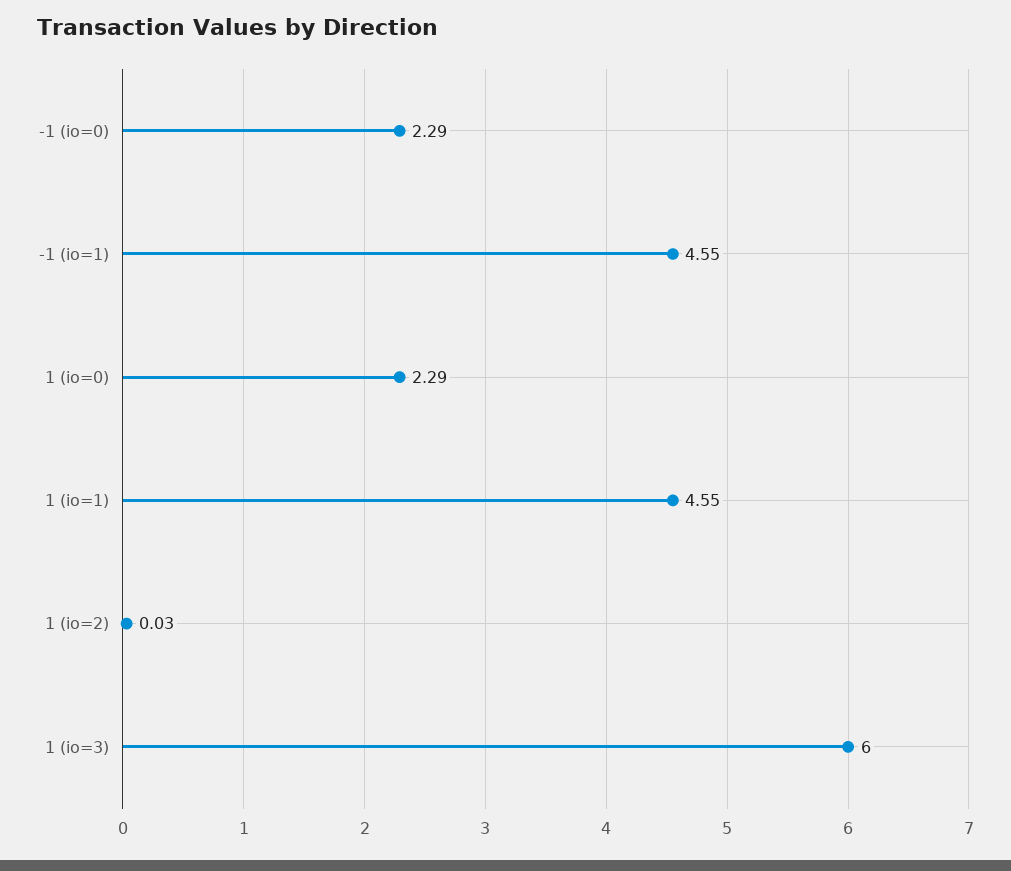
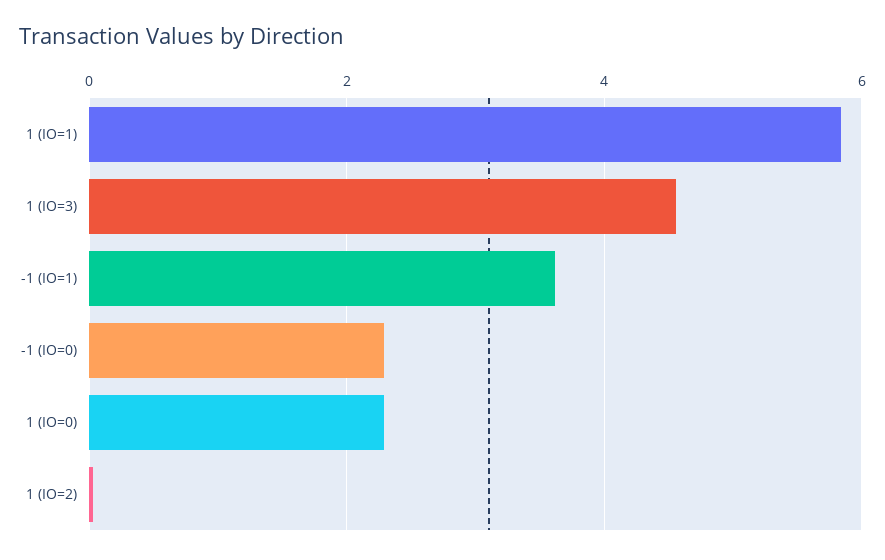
  {
    "-1 (io=0)": 2.29,
-   "-1 (io=1)": 4.55,
+   "-1 (io=1)": 3.6,
    "1 (io=0)": 2.29,
-   "1 (io=1)": 4.55,
+   "1 (io=1)": 5.8,
    "1 (io=2)": 0.03,
-   "1 (io=3)": 6
+   "1 (io=3)": 4.6
  }

